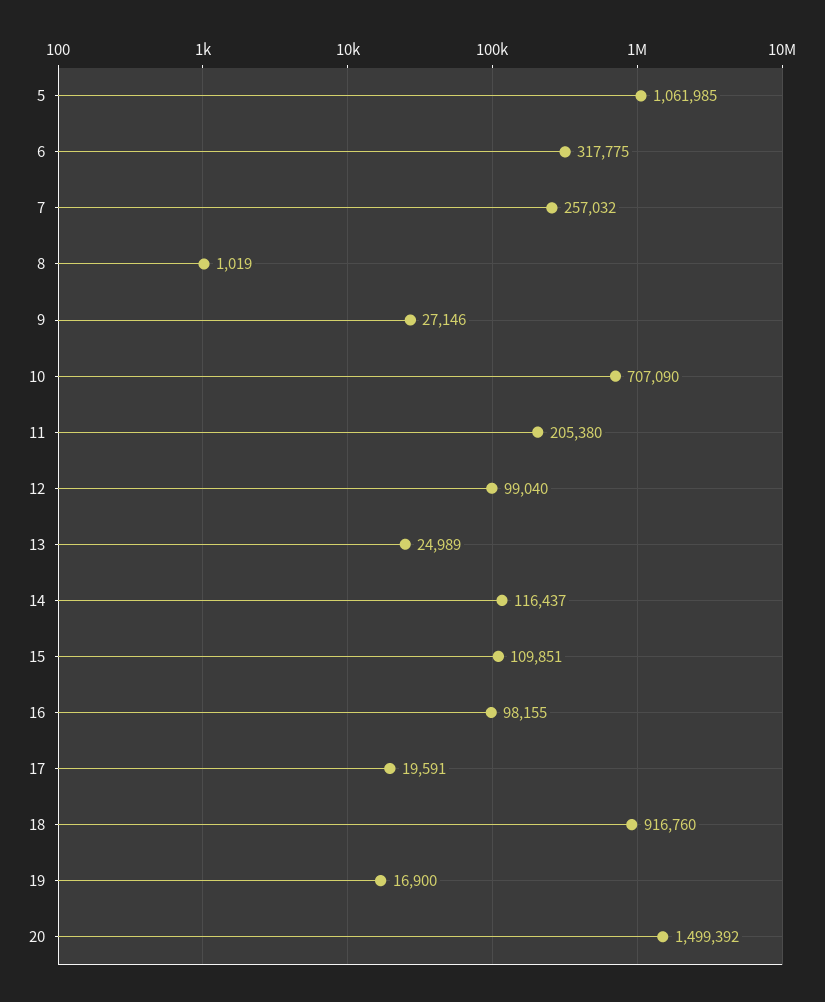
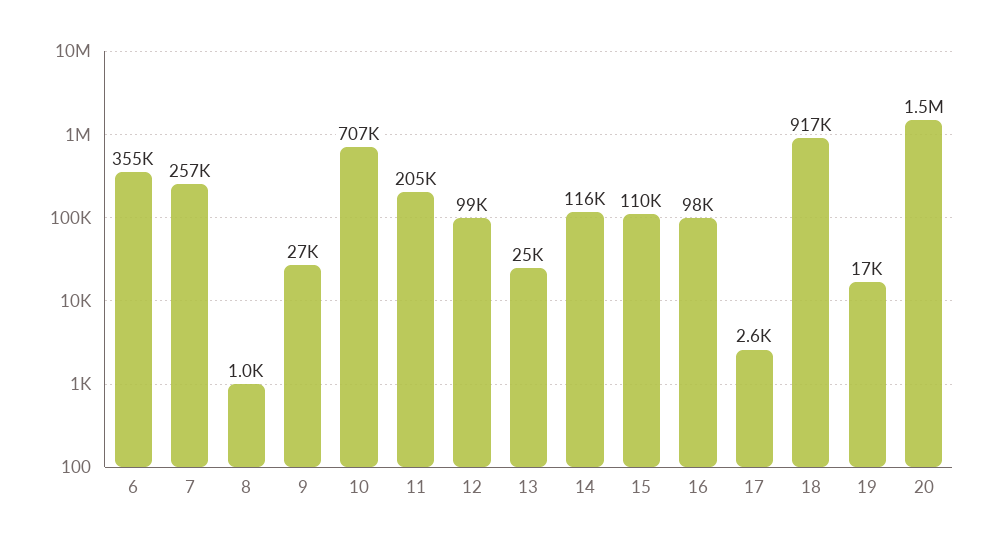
  {
-   "5": 1061985,
-   "6": 317775,
+   "6": 355000,
    "7": 257032,
    "8": 1019,
    "9": 27146,
    "10": 707090,
    "11": 205380,
    "12": 99040,
    "13": 24989,
    "14": 116437,
    "15": 109851,
    "16": 98155,
-   "17": 19591,
+   "17": 2600,
    "18": 916760,
    "19": 16900,
    "20": 1499392
  }

